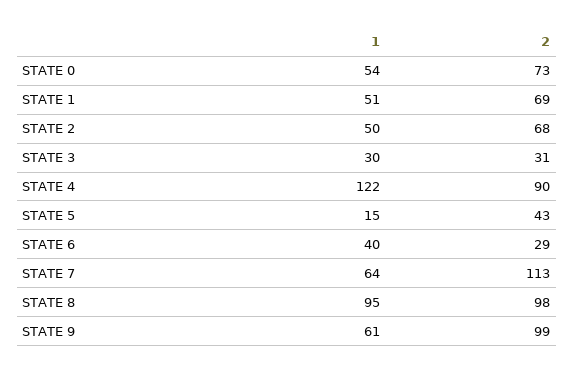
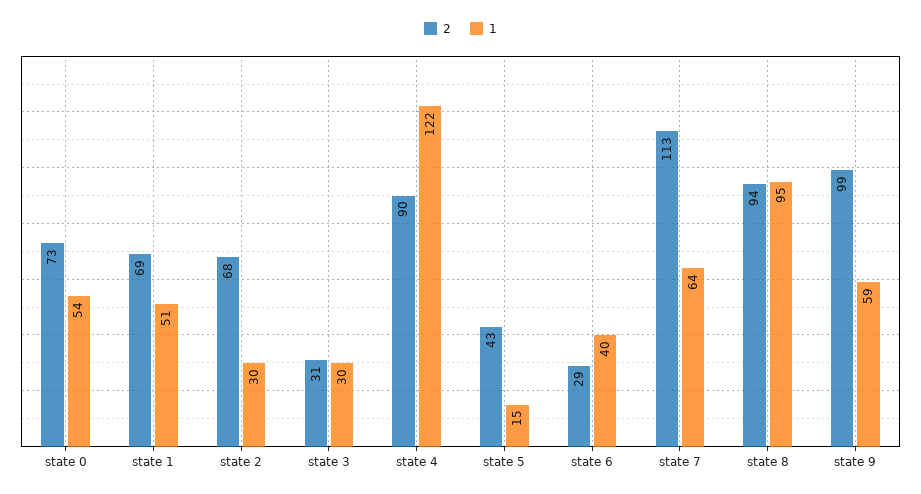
  {
    "1": {
      "STATE 0": 54,
      "STATE 1": 51,
-     "STATE 2": 50,
+     "STATE 2": 30,
      "STATE 3": 30,
      "STATE 4": 122,
      "STATE 5": 15,
      "STATE 6": 40,
      "STATE 7": 64,
      "STATE 8": 95,
-     "STATE 9": 61
+     "STATE 9": 59
    },
    "2": {
      "STATE 0": 73,
      "STATE 1": 69,
      "STATE 2": 68,
      "STATE 3": 31,
      "STATE 4": 90,
      "STATE 5": 43,
      "STATE 6": 29,
      "STATE 7": 113,
-     "STATE 8": 98,
+     "STATE 8": 94,
      "STATE 9": 99
    }
  }

